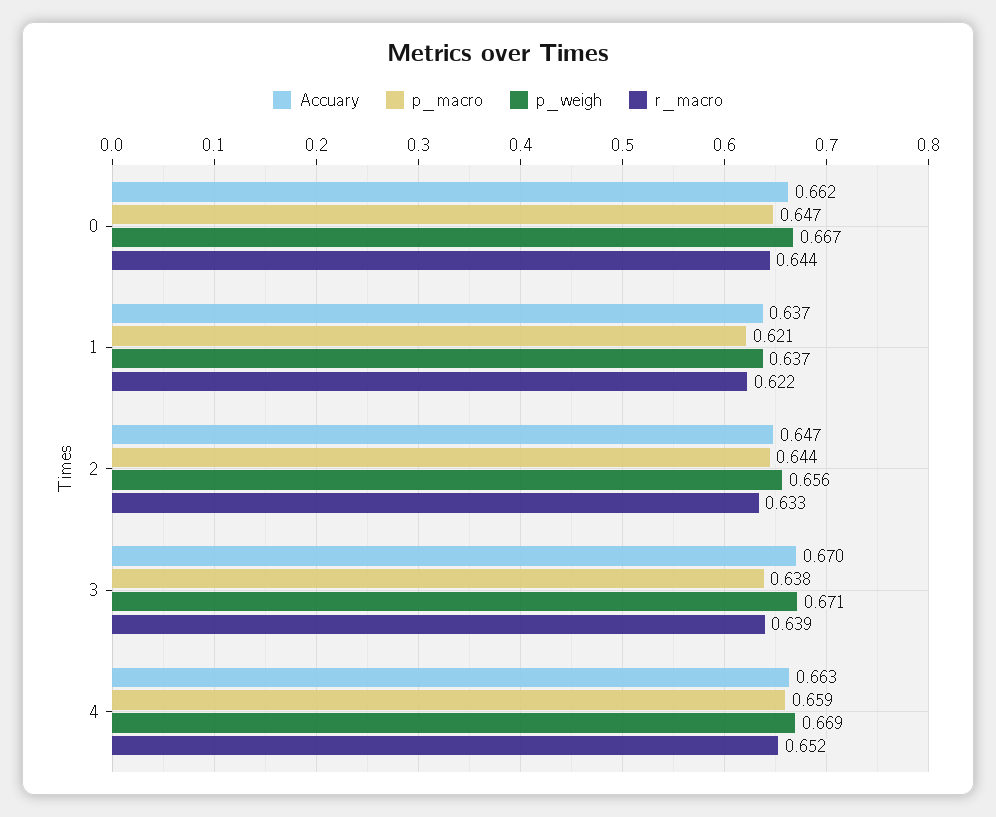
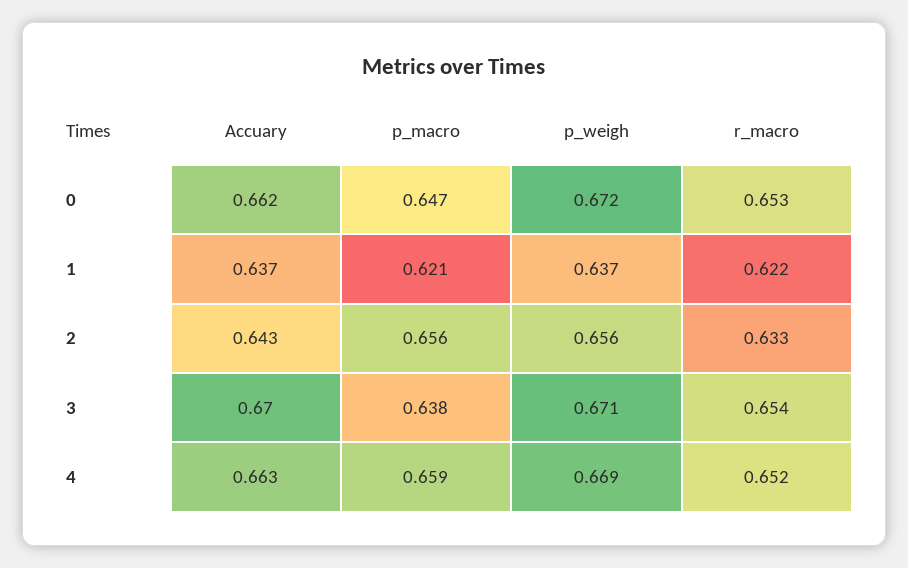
  {
    "Accuary": {
      "0": 0.662,
      "1": 0.637,
-     "2": 0.647,
+     "2": 0.643,
      "3": 0.67,
      "4": 0.663
    },
    "p_macro": {
      "0": 0.647,
      "1": 0.621,
-     "2": 0.644,
+     "2": 0.656,
      "3": 0.638,
      "4": 0.659
    },
    "p_weigh": {
-     "0": 0.667,
+     "0": 0.672,
      "1": 0.637,
      "2": 0.656,
      "3": 0.671,
      "4": 0.669
    },
    "r_macro": {
-     "0": 0.644,
+     "0": 0.653,
      "1": 0.622,
      "2": 0.633,
-     "3": 0.639,
+     "3": 0.654,
      "4": 0.652
    }
  }

